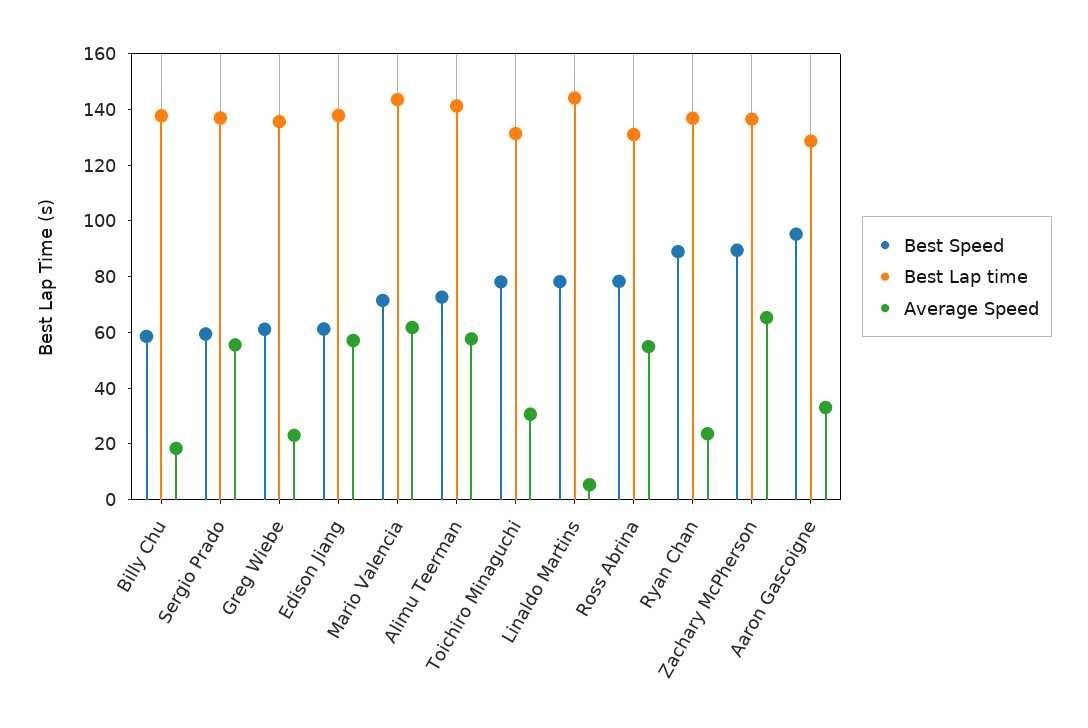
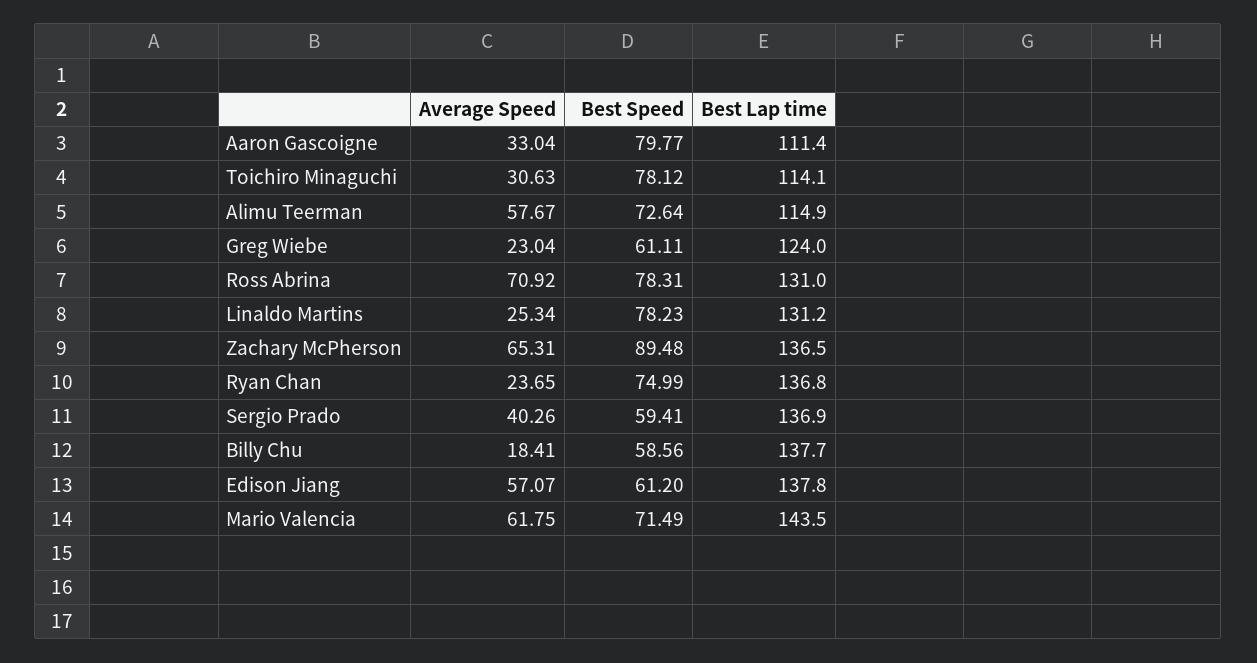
  {
    "Best Speed": {
      "Billy Chu": 58.56,
      "Sergio Prado": 59.41,
      "Greg Wiebe": 61.11,
      "Edison Jiang": 61.2,
      "Mario Valencia": 71.49,
      "Alimu Teerman": 72.64,
      "Toichiro Minaguchi": 78.12,
      "Linaldo Martins": 78.23,
      "Ross Abrina": 78.31,
-     "Ryan Chan": 90,
+     "Ryan Chan": 74.99,
      "Zachary McPherson": 89.48,
-     "Aaron Gascoigne": 95
+     "Aaron Gascoigne": 79.77
    },
    "Best Lap time": {
      "Billy Chu": 137.7,
      "Sergio Prado": 136.9,
-     "Greg Wiebe": 135,
+     "Greg Wiebe": 124,
      "Edison Jiang": 137.8,
      "Mario Valencia": 143.5,
-     "Alimu Teerman": 140,
+     "Alimu Teerman": 114.9,
-     "Toichiro Minaguchi": 130,
+     "Toichiro Minaguchi": 114.1,
-     "Linaldo Martins": 145,
+     "Linaldo Martins": 131.2,
      "Ross Abrina": 131,
      "Ryan Chan": 136.8,
      "Zachary McPherson": 136.5,
-     "Aaron Gascoigne": 130
+     "Aaron Gascoigne": 111.4
    },
    "Average Speed": {
      "Billy Chu": 18.41,
-     "Sergio Prado": 55,
+     "Sergio Prado": 40.26,
      "Greg Wiebe": 23.04,
      "Edison Jiang": 57.07,
      "Mario Valencia": 61.75,
      "Alimu Teerman": 57.67,
      "Toichiro Minaguchi": 30.63,
-     "Linaldo Martins": 5,
+     "Linaldo Martins": 25.34,
-     "Ross Abrina": 55,
+     "Ross Abrina": 70.92,
      "Ryan Chan": 23.65,
      "Zachary McPherson": 65.31,
      "Aaron Gascoigne": 33.04
    }
  }

